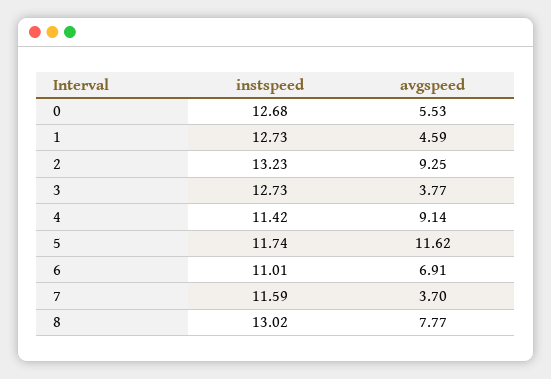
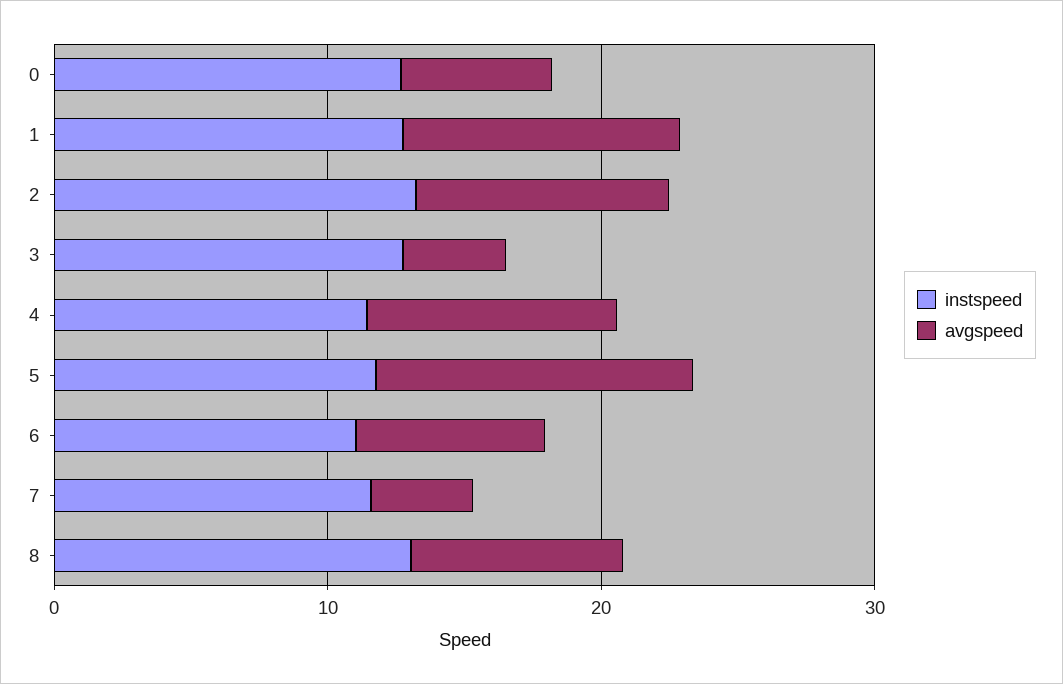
  {
    "instspeed": {
      "0": 12.68,
      "1": 12.73,
      "2": 13.23,
      "3": 12.73,
      "4": 11.42,
      "5": 11.74,
      "6": 11.01,
      "7": 11.59,
      "8": 13.02
    },
    "avgspeed": {
      "0": 5.53,
-     "1": 4.59,
+     "1": 10,
      "2": 9.25,
      "3": 3.77,
      "4": 9.14,
      "5": 11.62,
      "6": 6.91,
      "7": 3.7,
      "8": 7.77
    }
  }

